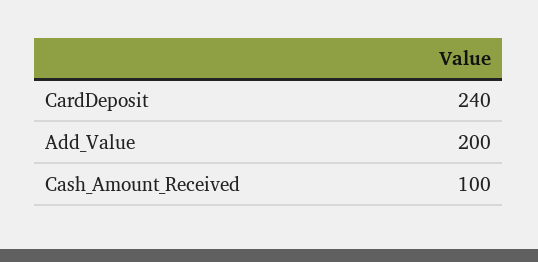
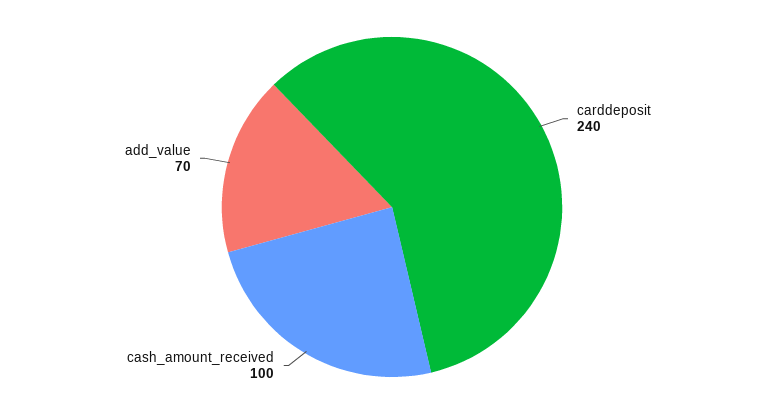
  {
    "CardDeposit": 240,
-   "Add_Value": 200,
+   "Add_Value": 70,
    "Cash_Amount_Received": 100
  }

